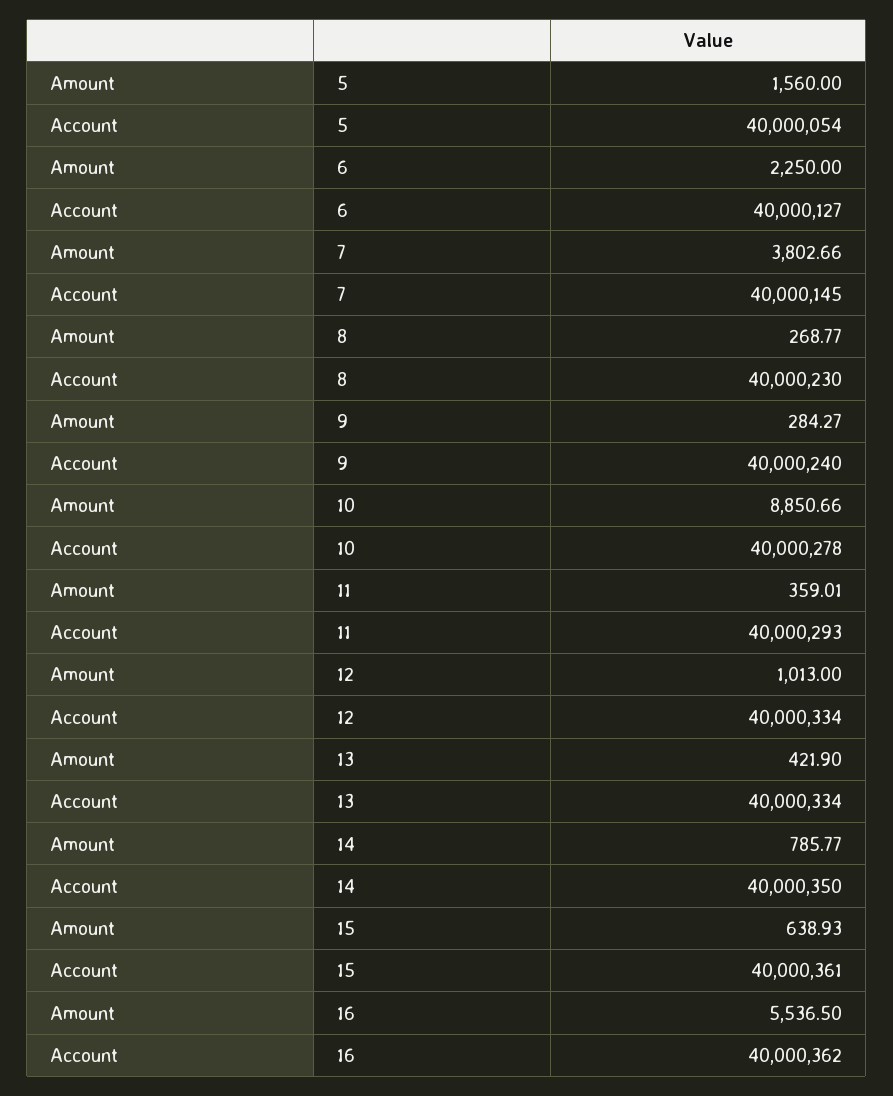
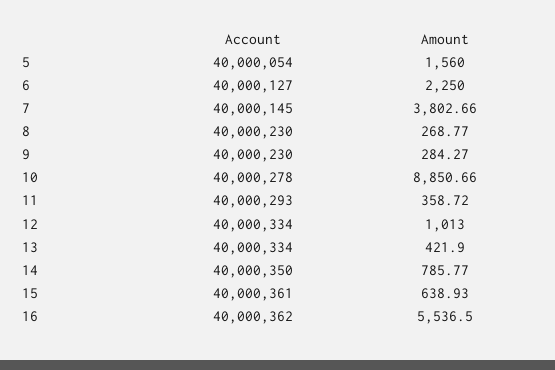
  {
    "Amount": {
      "5": 1560,
      "6": 2250,
      "7": 3802.66,
      "8": 268.77,
      "9": 284.27,
      "10": 8850.66,
-     "11": 359.01,
+     "11": 358.72,
      "12": 1013,
      "13": 421.9,
      "14": 785.77,
      "15": 638.93,
      "16": 5536.5
    },
    "Account": {
      "5": 40000054,
      "6": 40000127,
      "7": 40000145,
      "8": 40000230,
-     "9": 40000240,
+     "9": 40000230,
      "10": 40000278,
      "11": 40000293,
      "12": 40000334,
      "13": 40000334,
      "14": 40000350,
      "15": 40000361,
      "16": 40000362
    }
  }

